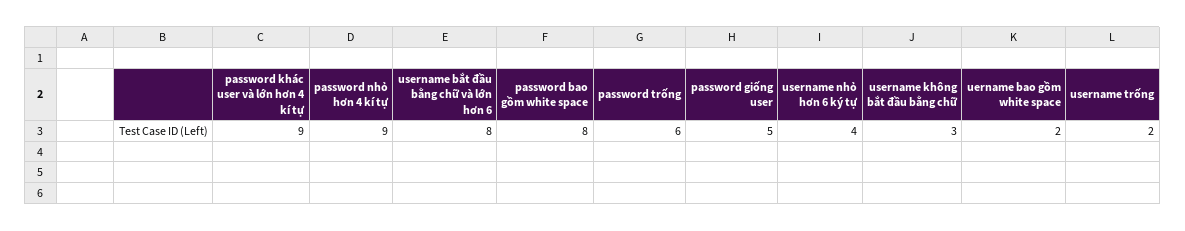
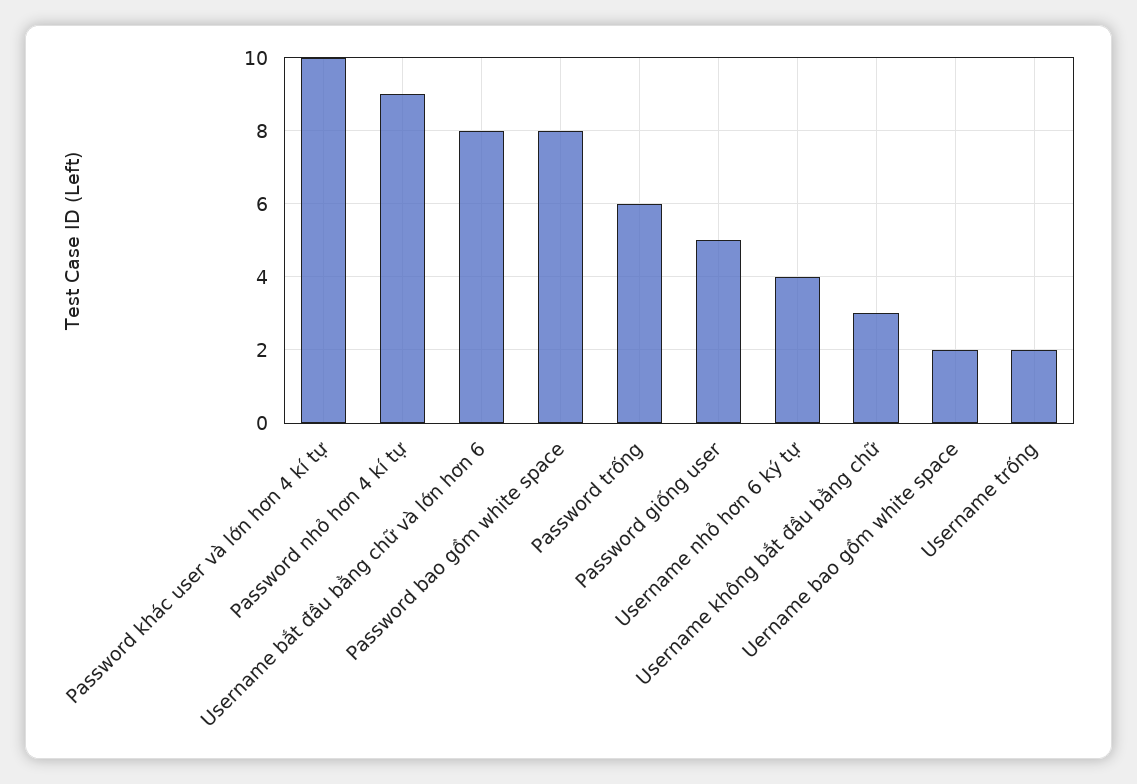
  {
-   "password khác user và lớn hơn 4 kí tự": 9,
+   "password khác user và lớn hơn 4 kí tự": 10,
    "password nhỏ hơn 4 kí tự": 9,
    "username bắt đầu bằng chữ và lớn hơn 6": 8,
    "password bao gồm white space": 8,
    "password trống": 6,
    "password giống user": 5,
    "username nhỏ hơn 6 ký tự": 4,
    "username không bắt đầu bằng chữ": 3,
    "uername bao gồm white space": 2,
    "username trống": 2
  }

